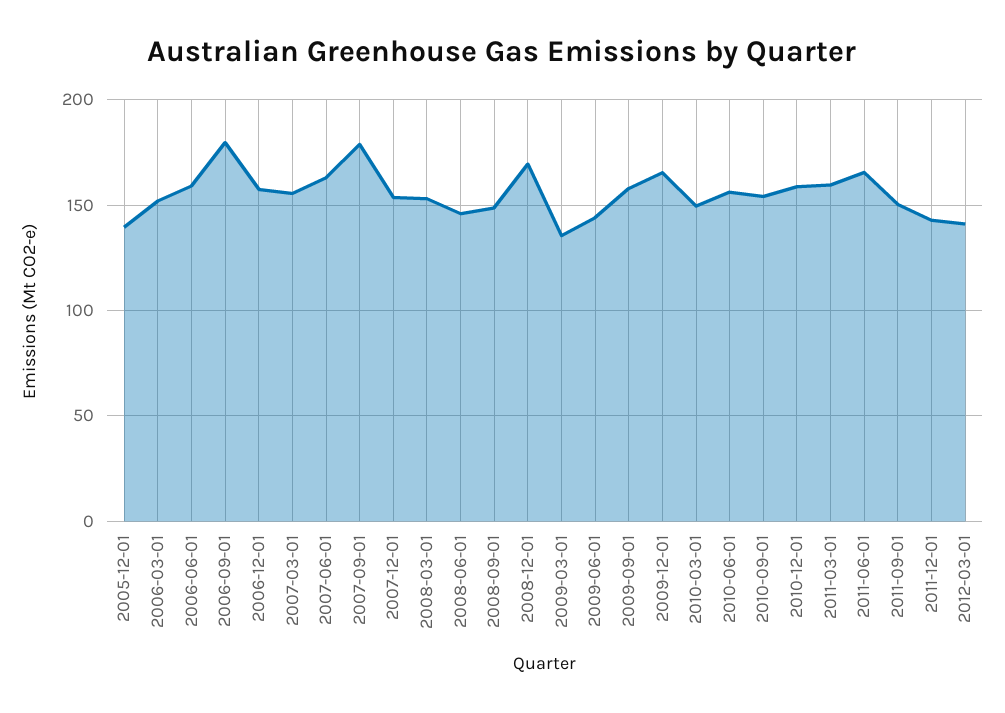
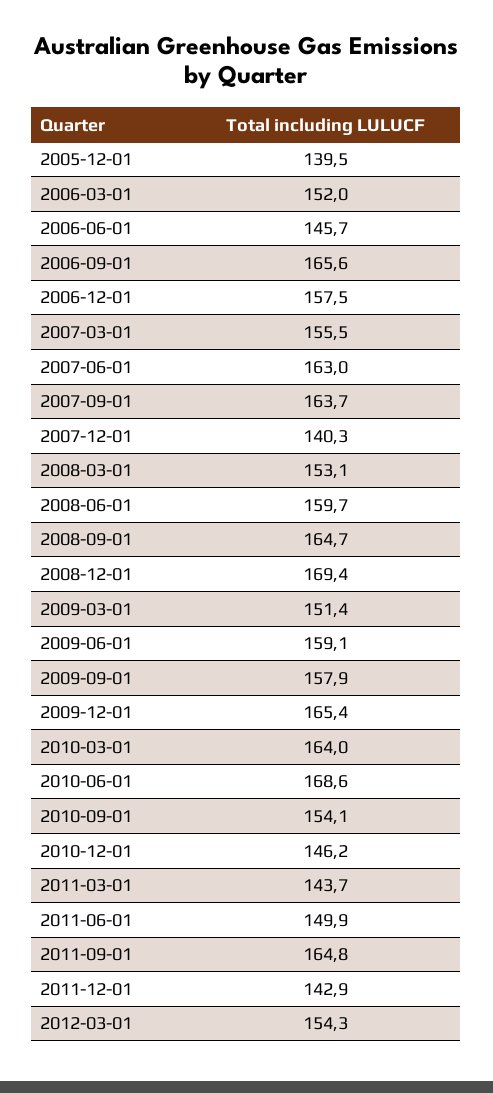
  {
    "2005-12-01": 139.5,
    "2006-03-01": 152,
-   "2006-06-01": 160,
+   "2006-06-01": 145.7,
-   "2006-09-01": 180,
+   "2006-09-01": 165.6,
    "2006-12-01": 157.5,
    "2007-03-01": 155.5,
    "2007-06-01": 163,
-   "2007-09-01": 180,
+   "2007-09-01": 163.7,
-   "2007-12-01": 155,
+   "2007-12-01": 140.3,
    "2008-03-01": 153.1,
-   "2008-06-01": 145,
+   "2008-06-01": 159.7,
-   "2008-09-01": 150,
+   "2008-09-01": 164.7,
    "2008-12-01": 169.4,
-   "2009-03-01": 135,
+   "2009-03-01": 151.4,
-   "2009-06-01": 145,
+   "2009-06-01": 159.1,
    "2009-09-01": 157.9,
    "2009-12-01": 165.4,
-   "2010-03-01": 150,
+   "2010-03-01": 164,
-   "2010-06-01": 155,
+   "2010-06-01": 168.6,
    "2010-09-01": 154.1,
-   "2010-12-01": 160,
+   "2010-12-01": 146.2,
-   "2011-03-01": 160,
+   "2011-03-01": 143.7,
-   "2011-06-01": 165,
+   "2011-06-01": 149.9,
-   "2011-09-01": 150,
+   "2011-09-01": 164.8,
    "2011-12-01": 142.9,
-   "2012-03-01": 140
+   "2012-03-01": 154.3
  }

